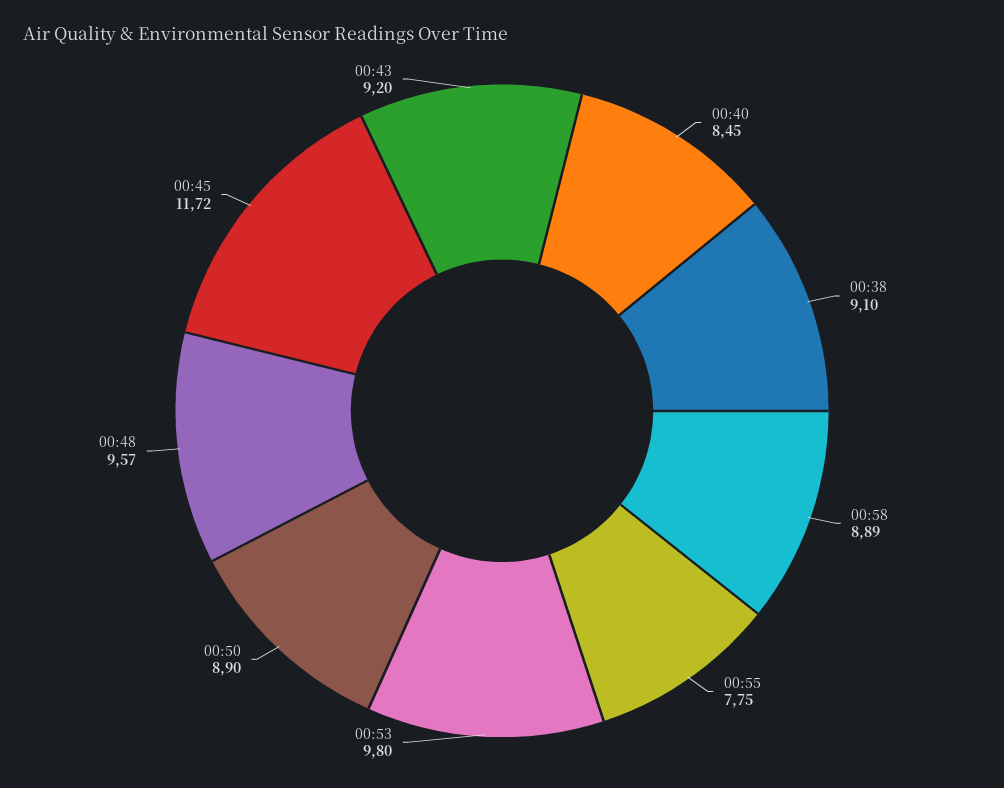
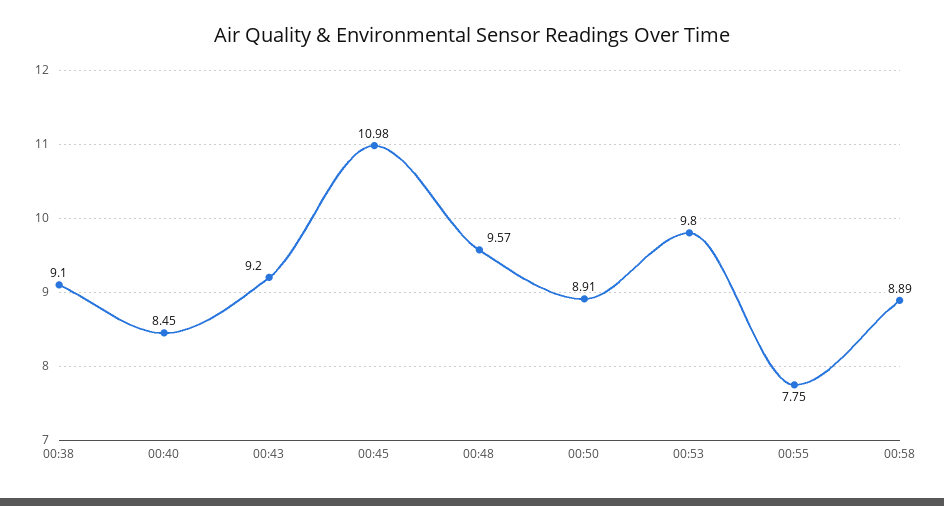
  {
    "00:40": 8.45,
    "00:38": 9.1,
    "00:58": 8.89,
    "00:55": 7.75,
    "00:53": 9.8,
-   "00:50": 8.9,
+   "00:50": 8.91,
    "00:48": 9.57,
-   "00:45": 11.72,
+   "00:45": 10.98,
    "00:43": 9.2
  }

